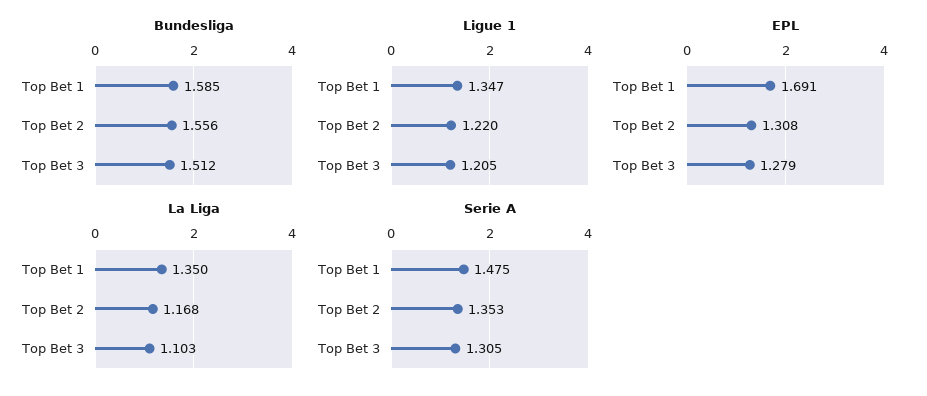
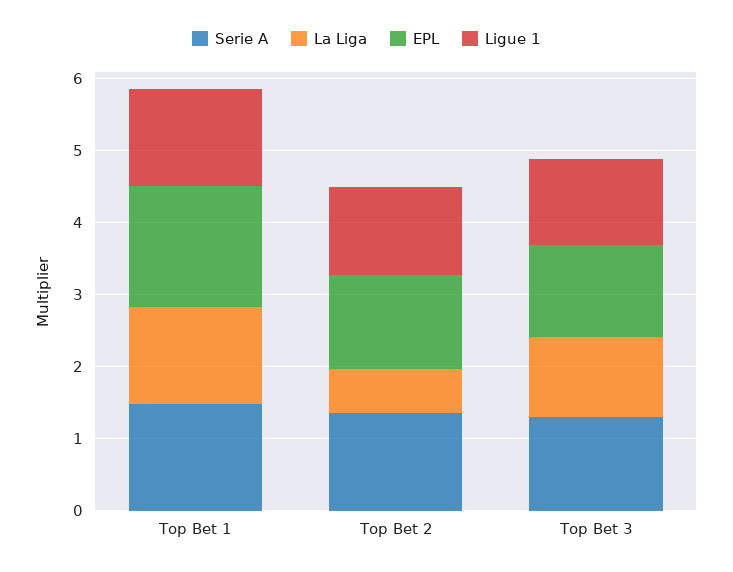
  {
-   "Bundesliga": {
-     "Top Bet 1": 1.585,
-     "Top Bet 2": 1.556,
-     "Top Bet 3": 1.512
-   },
    "Ligue 1": {
      "Top Bet 1": 1.347,
      "Top Bet 2": 1.22,
      "Top Bet 3": 1.205
    },
    "EPL": {
      "Top Bet 1": 1.691,
      "Top Bet 2": 1.308,
      "Top Bet 3": 1.279
    },
    "La Liga": {
      "Top Bet 1": 1.35,
-     "Top Bet 2": 1.168,
+     "Top Bet 2": 0.6,
      "Top Bet 3": 1.103
    },
    "Serie A": {
      "Top Bet 1": 1.475,
      "Top Bet 2": 1.353,
      "Top Bet 3": 1.305
    }
  }

